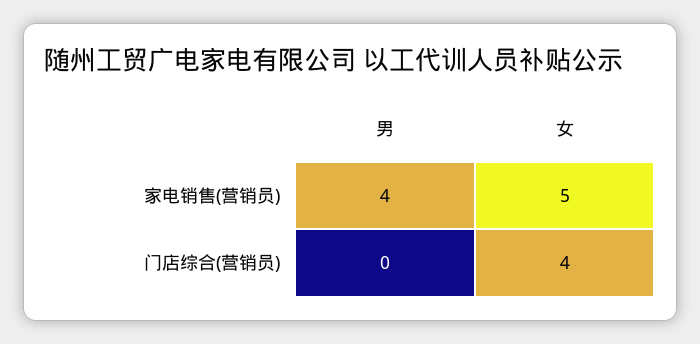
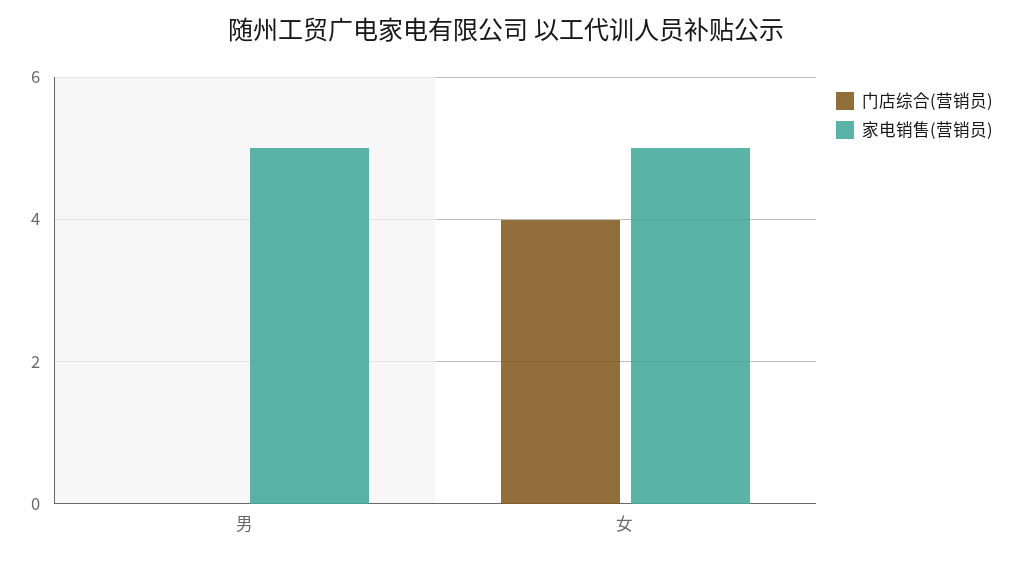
  {
    "家电销售(营销员)": {
-     "男": 4,
+     "男": 5,
      "女": 5
    },
    "门店综合(营销员)": {
      "男": 0,
      "女": 4
    }
  }

